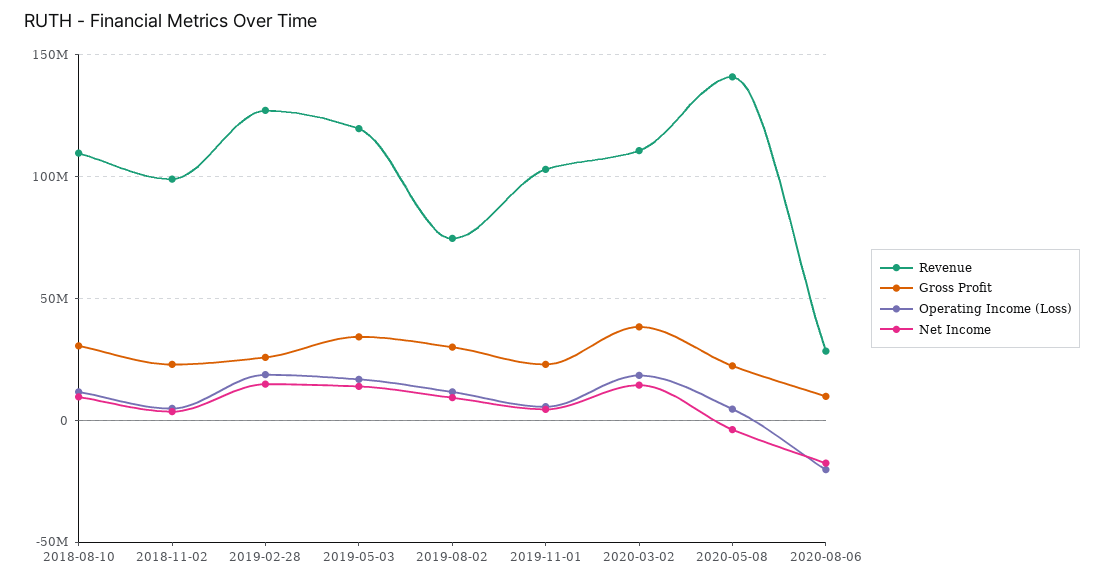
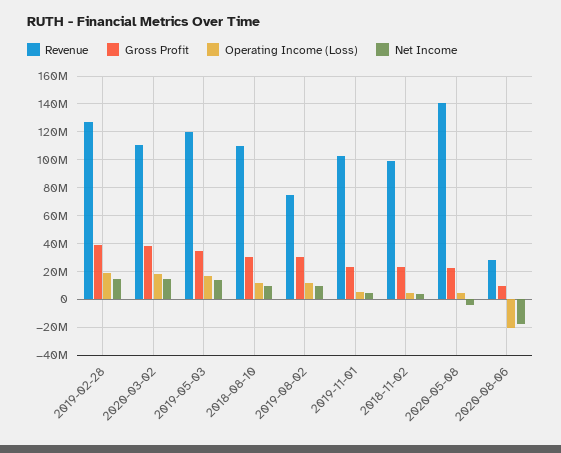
  {
    "Revenue": {
      "2018-08-10": 110000000,
      "2018-11-02": 100000000,
      "2019-02-28": 125000000,
      "2019-05-03": 120000000,
      "2019-08-02": 75000000,
      "2019-11-01": 105000000,
      "2020-03-02": 110000000,
      "2020-05-08": 140000000,
      "2020-08-06": 30000000
    },
    "Gross Profit": {
      "2018-08-10": 30000000,
      "2018-11-02": 25000000,
-     "2019-02-28": 25000000,
+     "2019-02-28": 40000000,
      "2019-05-03": 35000000,
      "2019-08-02": 30000000,
      "2019-11-01": 25000000,
      "2020-03-02": 40000000,
      "2020-05-08": 20000000,
      "2020-08-06": 10000000
    },
    "Operating Income (Loss)": {
      "2018-08-10": 10000000,
      "2018-11-02": 5000000,
      "2019-02-28": 20000000,
      "2019-05-03": 15000000,
      "2019-08-02": 10000000,
      "2019-11-01": 5000000,
      "2020-03-02": 20000000,
      "2020-05-08": 5000000,
      "2020-08-06": -20000000
    },
    "Net Income": {
      "2018-08-10": 10000000,
      "2018-11-02": 5000000,
      "2019-02-28": 15000000,
      "2019-05-03": 15000000,
      "2019-08-02": 10000000,
      "2019-11-01": 5000000,
      "2020-03-02": 15000000,
      "2020-05-08": -5000000,
      "2020-08-06": -20000000
    }
  }

